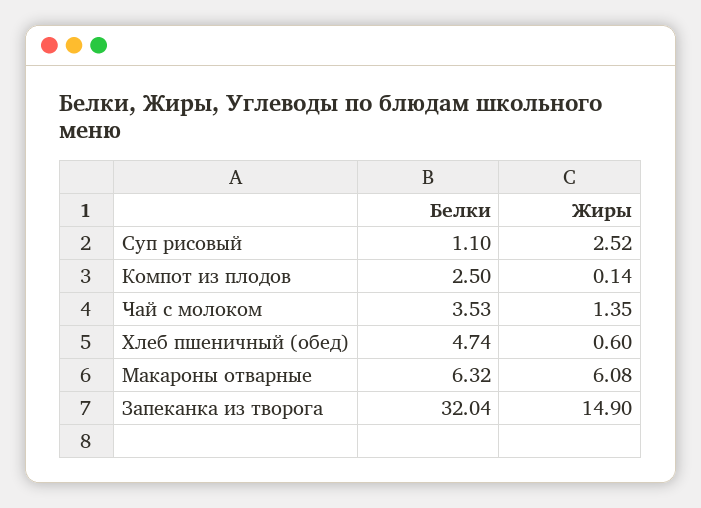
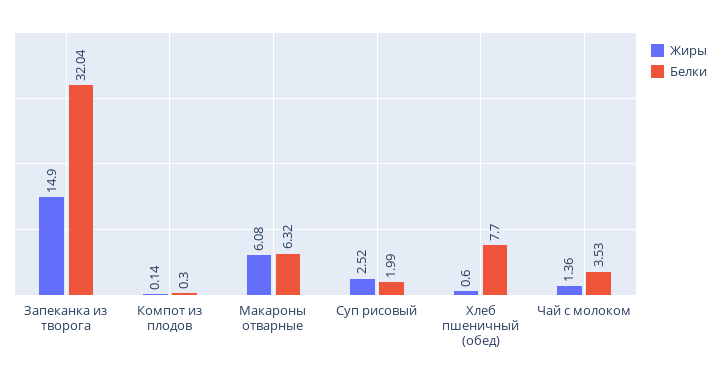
  {
    "Белки": {
-     "Суп рисовый": 1.1,
+     "Суп рисовый": 1.99,
-     "Компот из плодов": 2.5,
+     "Компот из плодов": 0.3,
      "Чай с молоком": 3.53,
-     "Хлеб пшеничный (обед)": 4.74,
+     "Хлеб пшеничный (обед)": 7.7,
      "Макароны отварные": 6.32,
      "Запеканка из творога": 32.04
    },
    "Жиры": {
      "Суп рисовый": 2.52,
      "Компот из плодов": 0.14,
-     "Чай с молоком": 1.35,
+     "Чай с молоком": 1.36,
      "Хлеб пшеничный (обед)": 0.6,
      "Макароны отварные": 6.08,
      "Запеканка из творога": 14.9
    }
  }

